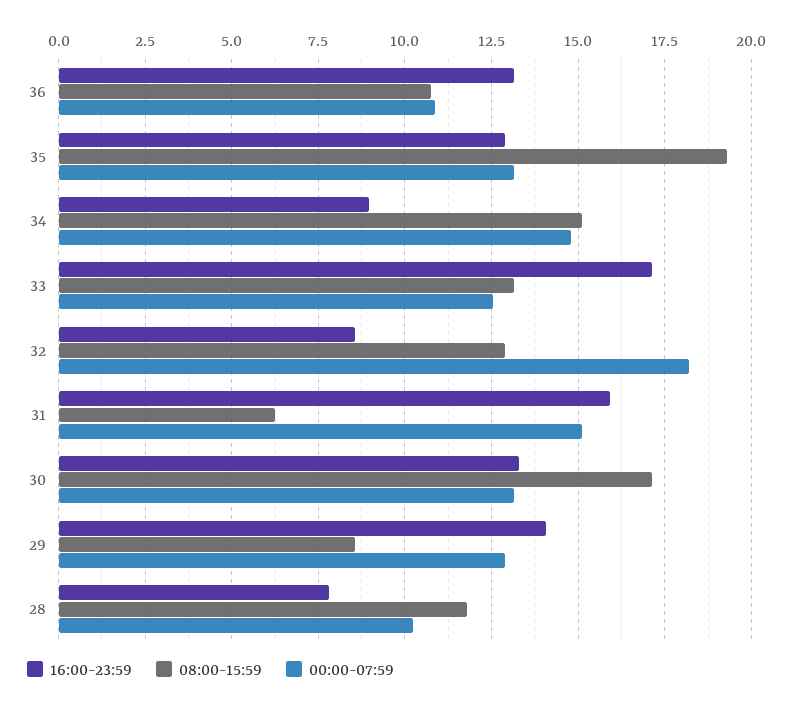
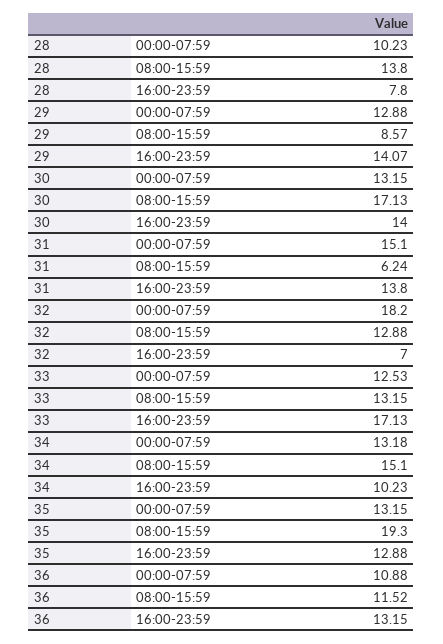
  {
    "16:00-23:59": {
      "36": 13.15,
      "35": 12.88,
-     "34": 9,
+     "34": 10.23,
      "33": 17.13,
-     "32": 8.5,
+     "32": 7,
-     "31": 16,
+     "31": 13.8,
-     "30": 13.25,
+     "30": 14,
      "29": 14.07,
      "28": 7.8
    },
    "08:00-15:59": {
-     "36": 10.75,
+     "36": 11.52,
      "35": 19.3,
      "34": 15.1,
      "33": 13.15,
      "32": 12.88,
      "31": 6.24,
      "30": 17.13,
      "29": 8.57,
-     "28": 11.75
+     "28": 13.8
    },
    "00:00-07:59": {
      "36": 10.88,
      "35": 13.15,
-     "34": 14.75,
+     "34": 13.18,
      "33": 12.53,
      "32": 18.2,
      "31": 15.1,
      "30": 13.15,
      "29": 12.88,
      "28": 10.23
    }
  }

